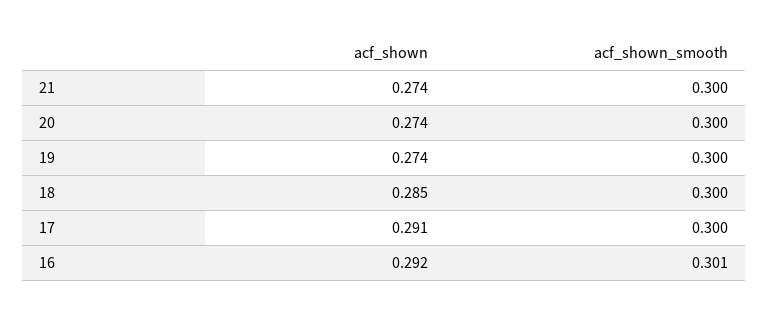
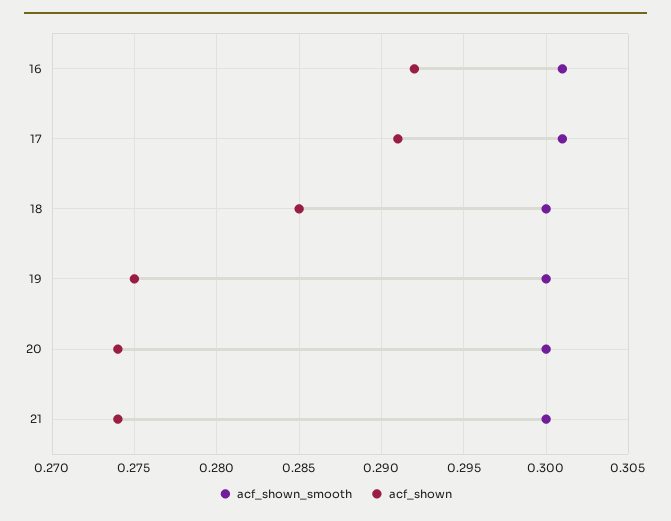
  {
    "acf_shown": {
      "21": 0.274,
      "20": 0.274,
-     "19": 0.274,
+     "19": 0.275,
      "18": 0.285,
      "17": 0.291,
      "16": 0.292
    },
    "acf_shown_smooth": {
      "21": 0.3,
      "20": 0.3,
      "19": 0.3,
      "18": 0.3,
-     "17": 0.3,
+     "17": 0.301,
      "16": 0.301
    }
  }

